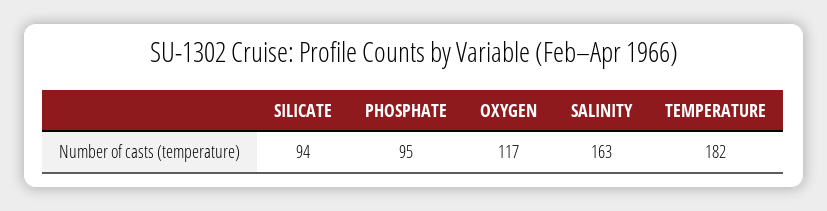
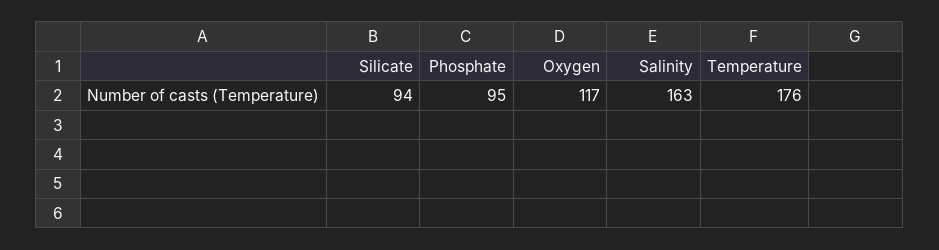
  {
    "SILICATE": 94,
    "PHOSPHATE": 95,
    "OXYGEN": 117,
    "SALINITY": 163,
-   "TEMPERATURE": 182
+   "TEMPERATURE": 176
  }

